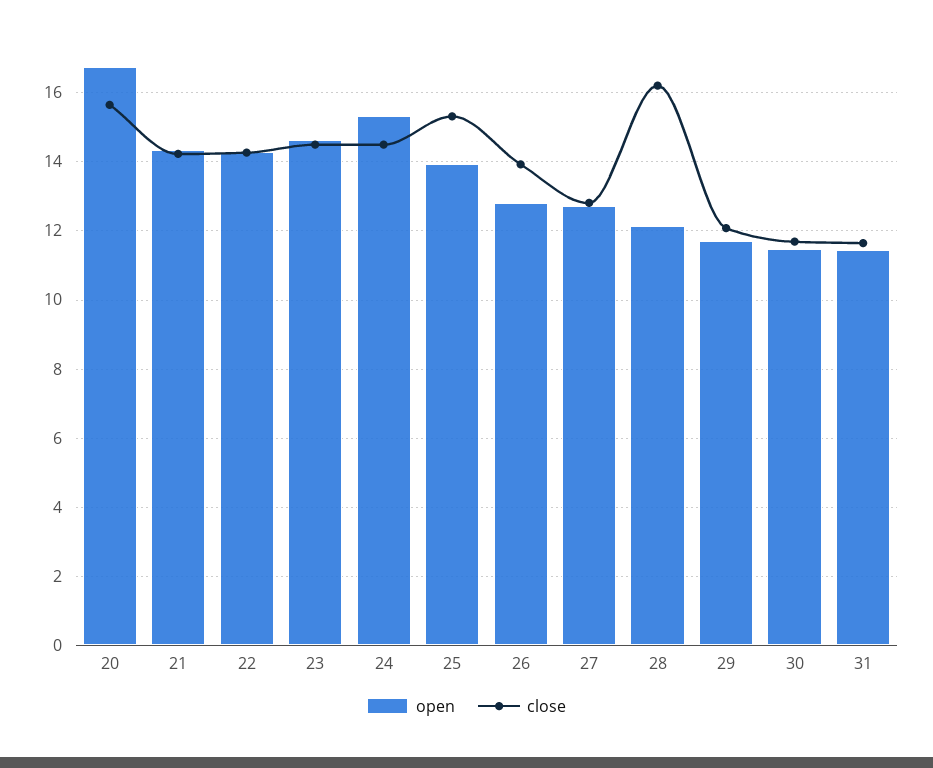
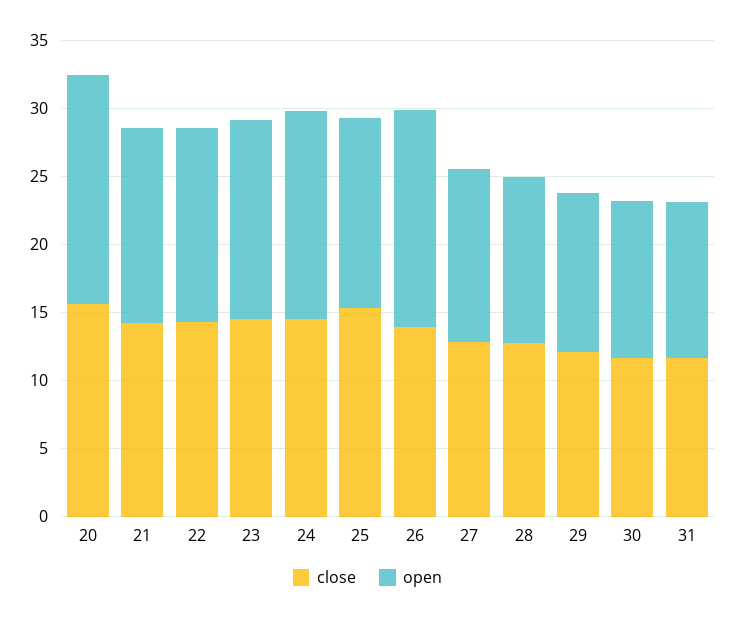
  {
    "open": {
      "20": 16.8,
      "21": 14.4,
      "22": 14.2,
      "23": 14.6,
      "24": 15.4,
      "25": 14,
-     "26": 12.8,
+     "26": 16,
      "27": 12.8,
      "28": 12.2,
      "29": 11.8,
      "30": 11.4,
      "31": 11.4
    },
    "close": {
      "20": 15.6,
      "21": 14.2,
      "22": 14.2,
      "23": 14.6,
      "24": 14.6,
      "25": 15.4,
      "26": 14,
      "27": 12.8,
-     "28": 16.2,
+     "28": 13,
      "29": 12,
      "30": 11.6,
      "31": 11.6
    }
  }

